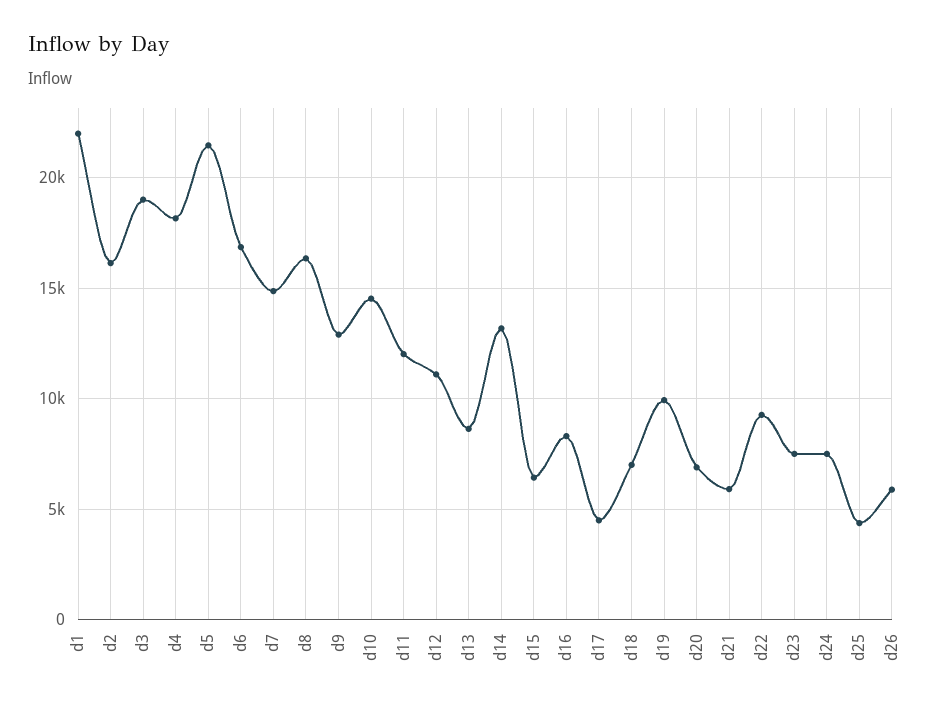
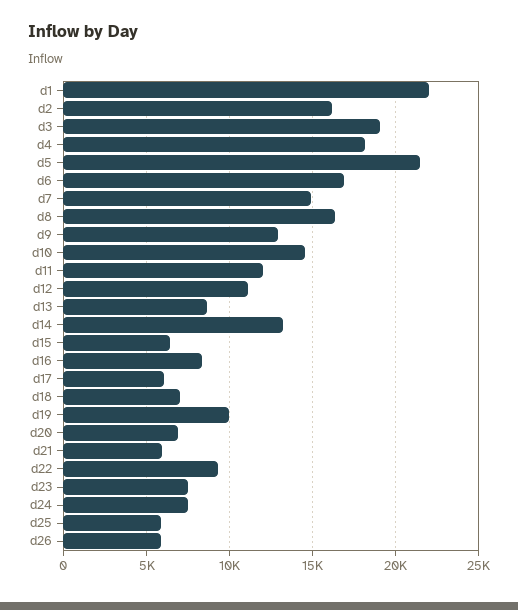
  {
    "d1": 22000,
    "d2": 16000,
    "d3": 19000,
    "d4": 18000,
    "d5": 21500,
    "d6": 17000,
    "d7": 15000,
    "d8": 16500,
    "d9": 13000,
    "d10": 14500,
    "d11": 12000,
    "d12": 11000,
    "d13": 8500,
    "d14": 13000,
    "d15": 6500,
    "d16": 8500,
-   "d17": 4500,
+   "d17": 6000,
    "d18": 7000,
    "d19": 10000,
    "d20": 7000,
    "d21": 6000,
    "d22": 9500,
    "d23": 7500,
    "d24": 7500,
-   "d25": 4500,
+   "d25": 6000,
    "d26": 6000
  }

